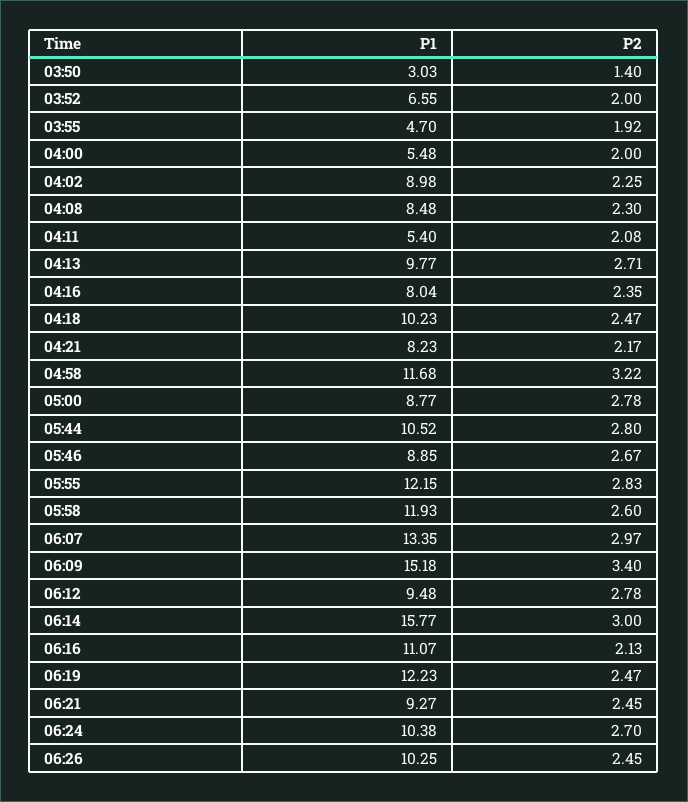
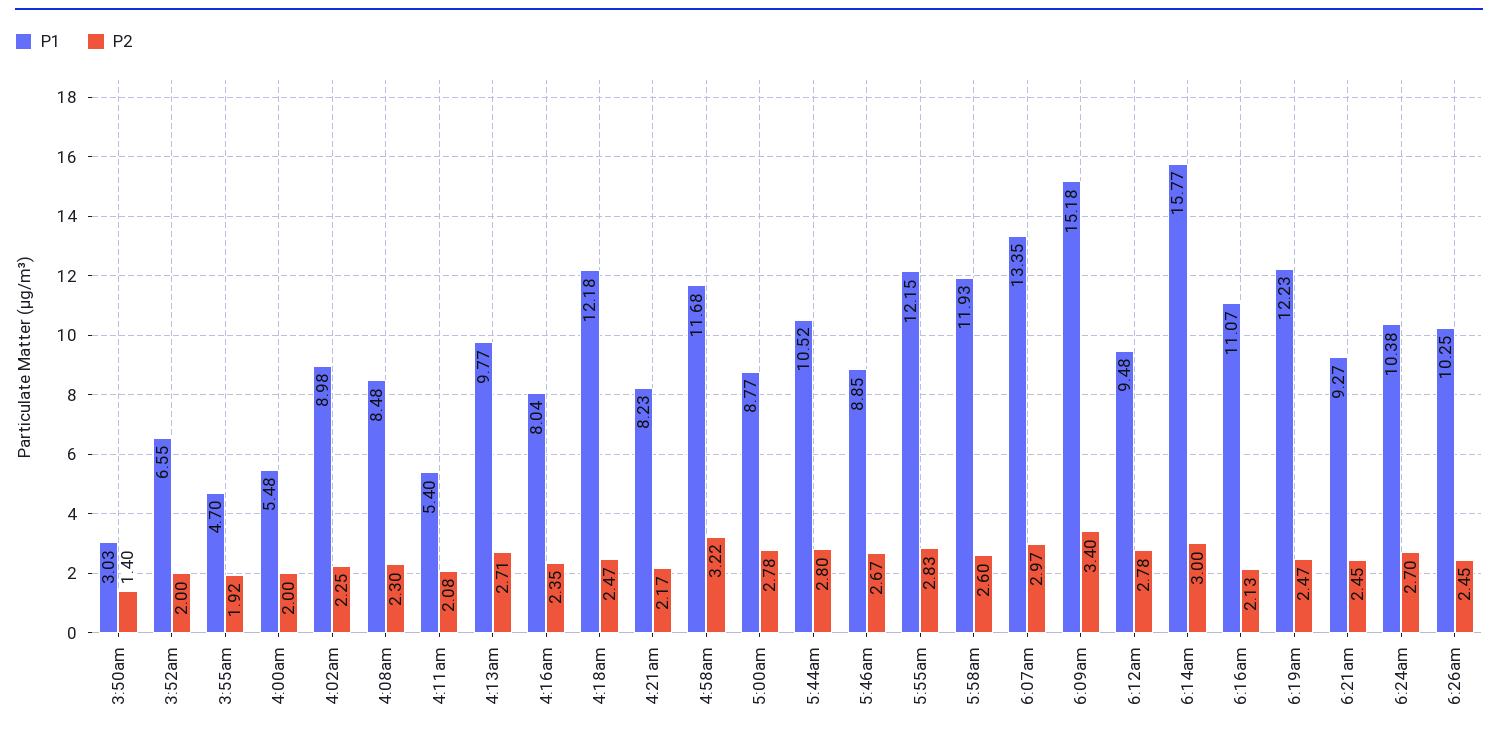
  {
    "P1": {
      "03:50": 3.03,
      "03:52": 6.55,
      "03:55": 4.7,
      "04:00": 5.48,
      "04:02": 8.98,
      "04:08": 8.48,
      "04:11": 5.4,
      "04:13": 9.77,
      "04:16": 8.04,
-     "04:18": 10.23,
+     "04:18": 12.18,
      "04:21": 8.23,
      "04:58": 11.68,
      "05:00": 8.77,
      "05:44": 10.52,
      "05:46": 8.85,
      "05:55": 12.15,
      "05:58": 11.93,
      "06:07": 13.35,
      "06:09": 15.18,
      "06:12": 9.48,
      "06:14": 15.77,
      "06:16": 11.07,
      "06:19": 12.23,
      "06:21": 9.27,
      "06:24": 10.38,
      "06:26": 10.25
    },
    "P2": {
      "03:50": 1.4,
      "03:52": 2,
      "03:55": 1.92,
      "04:00": 2,
      "04:02": 2.25,
      "04:08": 2.3,
      "04:11": 2.08,
      "04:13": 2.71,
      "04:16": 2.35,
      "04:18": 2.47,
      "04:21": 2.17,
      "04:58": 3.22,
      "05:00": 2.78,
      "05:44": 2.8,
      "05:46": 2.67,
      "05:55": 2.83,
      "05:58": 2.6,
      "06:07": 2.97,
      "06:09": 3.4,
      "06:12": 2.78,
      "06:14": 3,
      "06:16": 2.13,
      "06:19": 2.47,
      "06:21": 2.45,
      "06:24": 2.7,
      "06:26": 2.45
    }
  }

